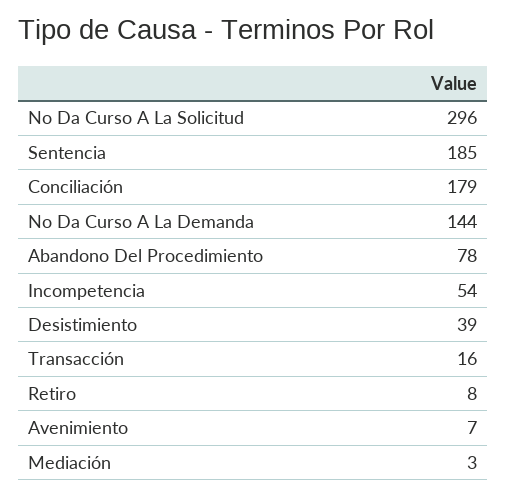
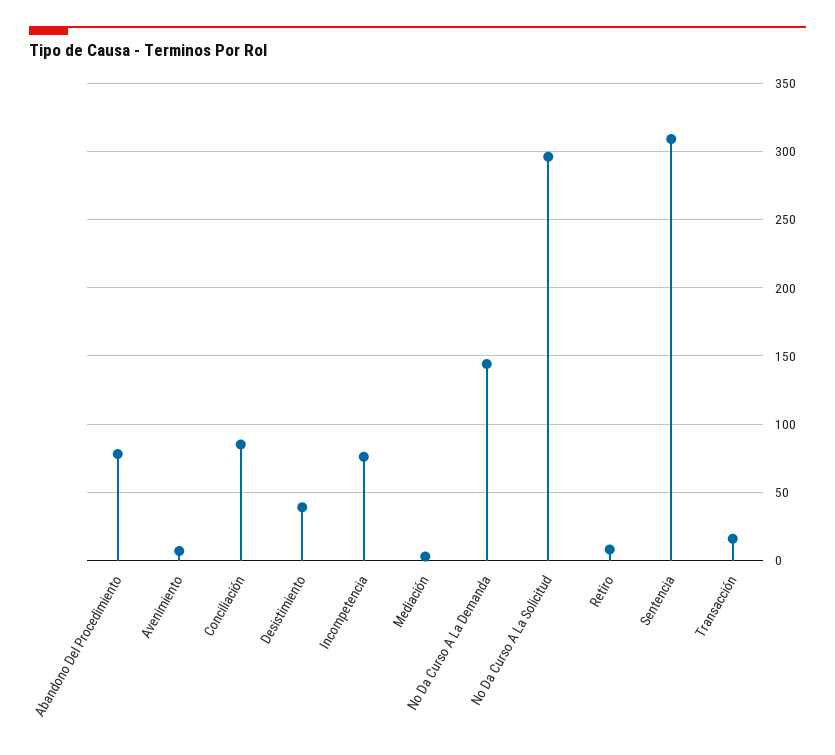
  {
    "No Da Curso A La Solicitud": 296,
-   "Sentencia": 185,
+   "Sentencia": 310,
-   "Conciliación": 179,
+   "Conciliación": 85,
    "No Da Curso A La Demanda": 144,
    "Abandono Del Procedimiento": 78,
-   "Incompetencia": 54,
+   "Incompetencia": 75,
    "Desistimiento": 39,
    "Transacción": 16,
    "Retiro": 8,
    "Avenimiento": 7,
    "Mediación": 3
  }

